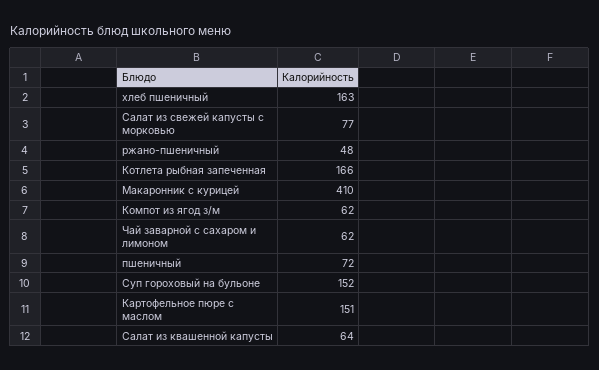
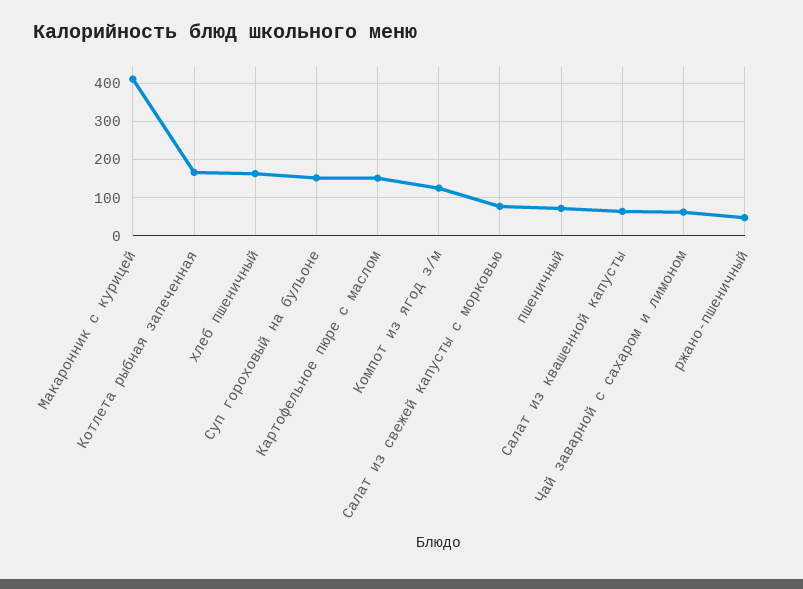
  {
    "хлеб пшеничный": 163,
    "Салат из свежей капусты с морковью": 77,
    "ржано-пшеничный": 48,
    "Котлета рыбная запеченная": 166,
    "Макаронник с курицей": 410,
-   "Компот из ягод з/м": 62,
+   "Компот из ягод з/м": 120,
    "Чай заварной с сахаром и лимоном": 62,
    "пшеничный": 72,
    "Суп гороховый на бульоне": 152,
    "Картофельное пюре с маслом": 151,
    "Салат из квашенной капусты": 64
  }

